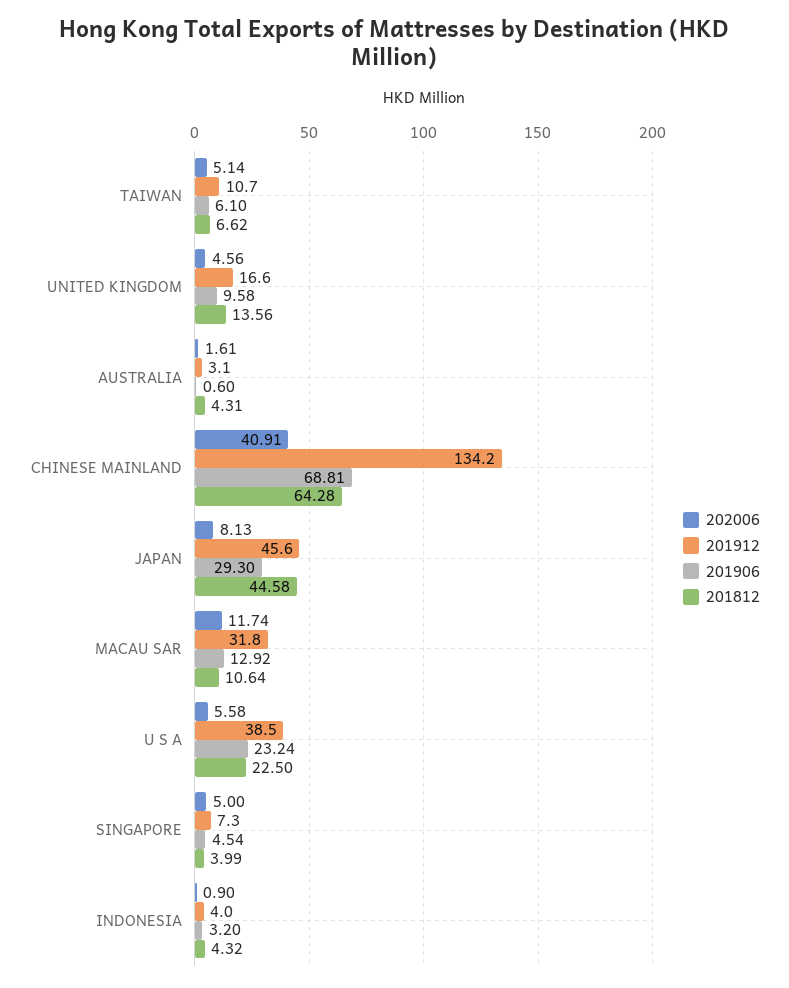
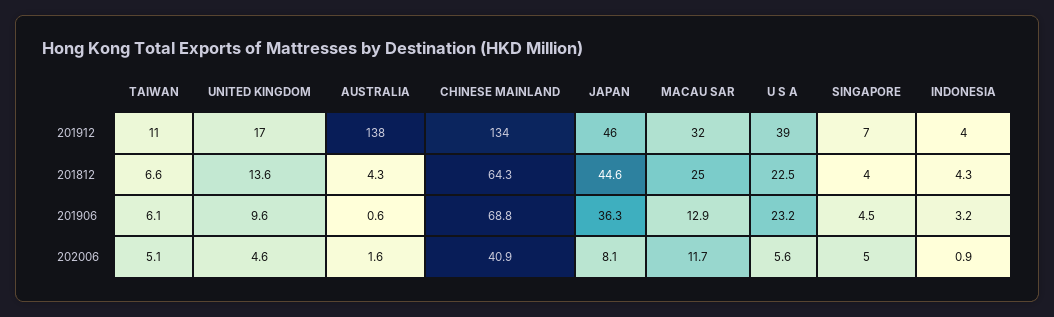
  {
    "202006": {
      "TAIWAN": 5.14,
      "UNITED KINGDOM": 4.56,
      "AUSTRALIA": 1.61,
      "CHINESE MAINLAND": 40.91,
      "JAPAN": 8.13,
      "MACAU SAR": 11.74,
      "U S A": 5.58,
      "SINGAPORE": 5,
      "INDONESIA": 0.9
    },
    "201912": {
      "TAIWAN": 10.7,
      "UNITED KINGDOM": 16.6,
-     "AUSTRALIA": 3.1,
+     "AUSTRALIA": 138,
      "CHINESE MAINLAND": 134.2,
      "JAPAN": 45.6,
      "MACAU SAR": 31.8,
      "U S A": 38.5,
      "SINGAPORE": 7.3,
      "INDONESIA": 4
    },
    "201906": {
      "TAIWAN": 6.1,
      "UNITED KINGDOM": 9.58,
      "AUSTRALIA": 0.6,
      "CHINESE MAINLAND": 68.81,
-     "JAPAN": 29.3,
+     "JAPAN": 36.3,
      "MACAU SAR": 12.92,
      "U S A": 23.24,
      "SINGAPORE": 4.54,
      "INDONESIA": 3.2
    },
    "201812": {
      "TAIWAN": 6.62,
      "UNITED KINGDOM": 13.56,
      "AUSTRALIA": 4.31,
      "CHINESE MAINLAND": 64.28,
      "JAPAN": 44.58,
-     "MACAU SAR": 10.64,
+     "MACAU SAR": 25,
      "U S A": 22.5,
      "SINGAPORE": 3.99,
      "INDONESIA": 4.32
    }
  }

